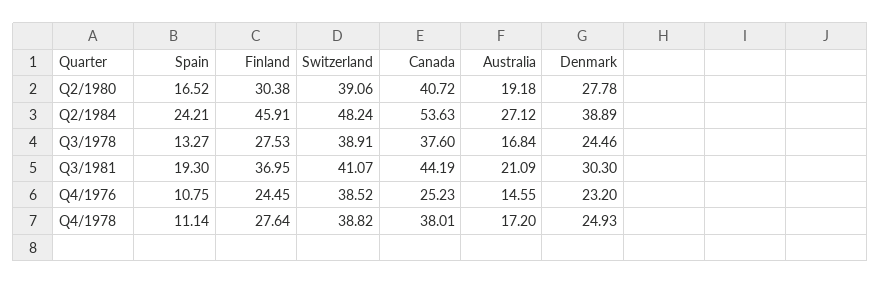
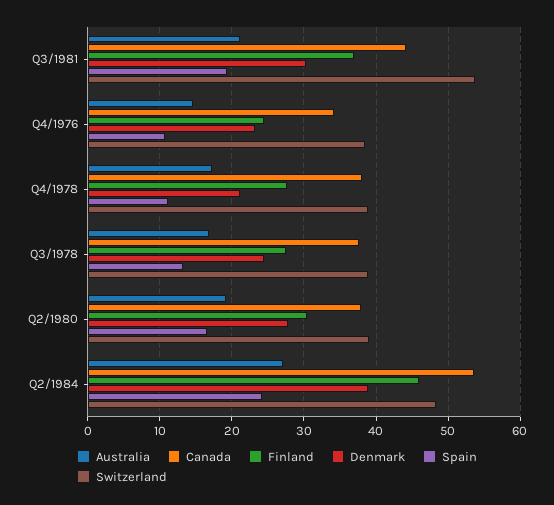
  {
    "Spain": {
      "Q2/1980": 16.52,
      "Q2/1984": 24.21,
      "Q3/1978": 13.27,
      "Q3/1981": 19.3,
      "Q4/1976": 10.75,
      "Q4/1978": 11.14
    },
    "Finland": {
      "Q2/1980": 30.38,
      "Q2/1984": 45.91,
      "Q3/1978": 27.53,
      "Q3/1981": 36.95,
      "Q4/1976": 24.45,
      "Q4/1978": 27.64
    },
    "Switzerland": {
      "Q2/1980": 39.06,
      "Q2/1984": 48.24,
      "Q3/1978": 38.91,
-     "Q3/1981": 41.07,
+     "Q3/1981": 54,
      "Q4/1976": 38.52,
      "Q4/1978": 38.82
    },
    "Canada": {
-     "Q2/1980": 40.72,
+     "Q2/1980": 38,
      "Q2/1984": 53.63,
      "Q3/1978": 37.6,
      "Q3/1981": 44.19,
-     "Q4/1976": 25.23,
+     "Q4/1976": 34,
      "Q4/1978": 38.01
    },
    "Australia": {
      "Q2/1980": 19.18,
      "Q2/1984": 27.12,
      "Q3/1978": 16.84,
      "Q3/1981": 21.09,
      "Q4/1976": 14.55,
      "Q4/1978": 17.2
    },
    "Denmark": {
      "Q2/1980": 27.78,
      "Q2/1984": 38.89,
      "Q3/1978": 24.46,
      "Q3/1981": 30.3,
      "Q4/1976": 23.2,
-     "Q4/1978": 24.93
+     "Q4/1978": 21
    }
  }

